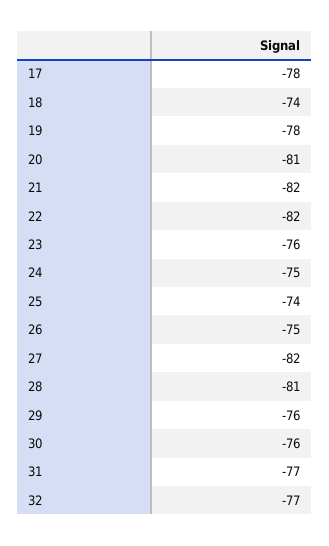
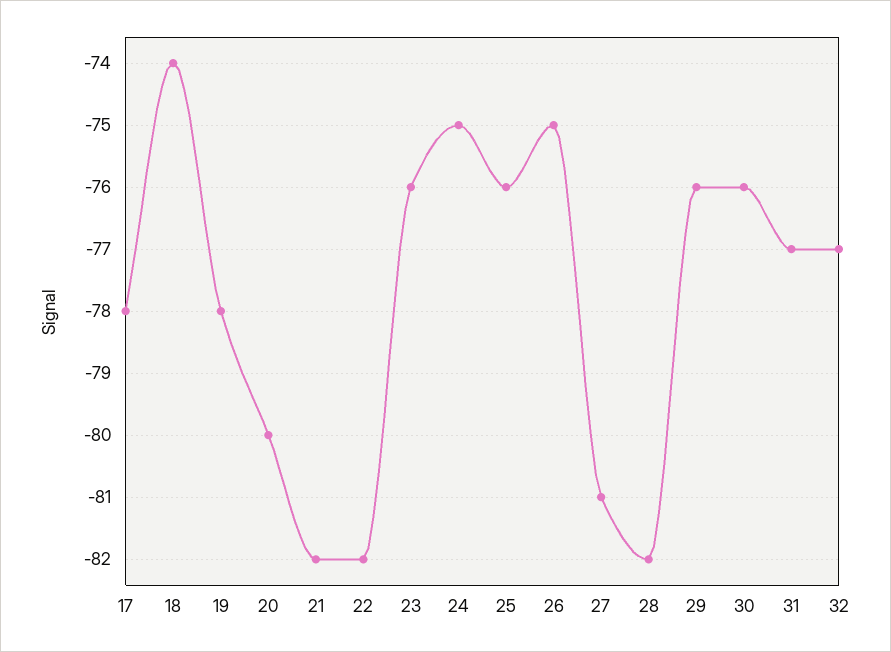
  {
    "17": -78,
    "18": -74,
    "19": -78,
-   "20": -81,
+   "20": -80,
    "21": -82,
    "22": -82,
    "23": -76,
    "24": -75,
-   "25": -74,
+   "25": -76,
    "26": -75,
-   "27": -82,
+   "27": -81,
-   "28": -81,
+   "28": -82,
    "29": -76,
    "30": -76,
    "31": -77,
    "32": -77
  }

